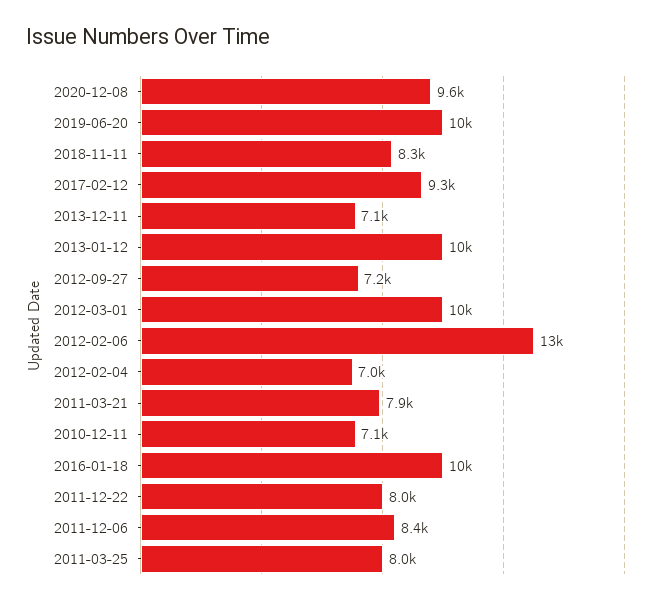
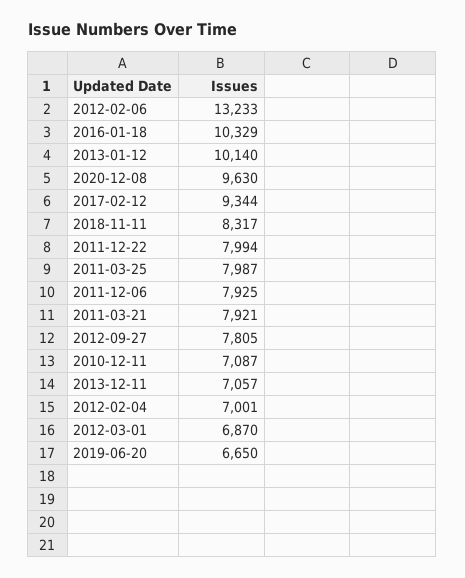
  {
    "2020-12-08": 9630,
-   "2019-06-20": 10000,
+   "2019-06-20": 6650,
    "2018-11-11": 8317,
    "2017-02-12": 9344,
    "2013-12-11": 7057,
    "2013-01-12": 10140,
-   "2012-09-27": 7200,
+   "2012-09-27": 7805,
-   "2012-03-01": 10000,
+   "2012-03-01": 6870,
    "2012-02-06": 13233,
    "2012-02-04": 7001,
    "2011-03-21": 7921,
    "2010-12-11": 7087,
    "2016-01-18": 10329,
    "2011-12-22": 7994,
-   "2011-12-06": 8400,
+   "2011-12-06": 7925,
    "2011-03-25": 7987
  }

